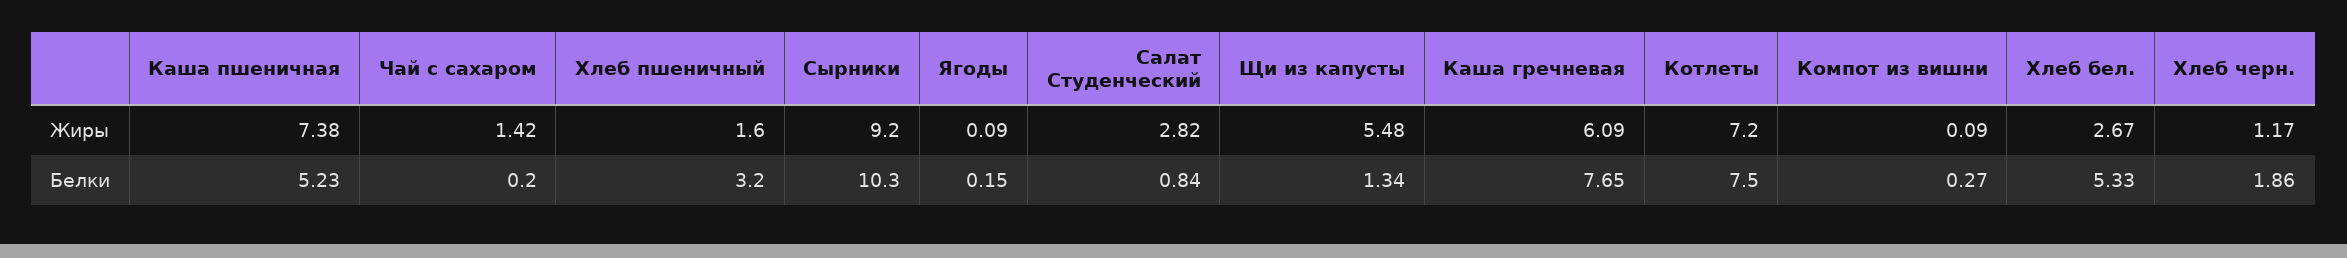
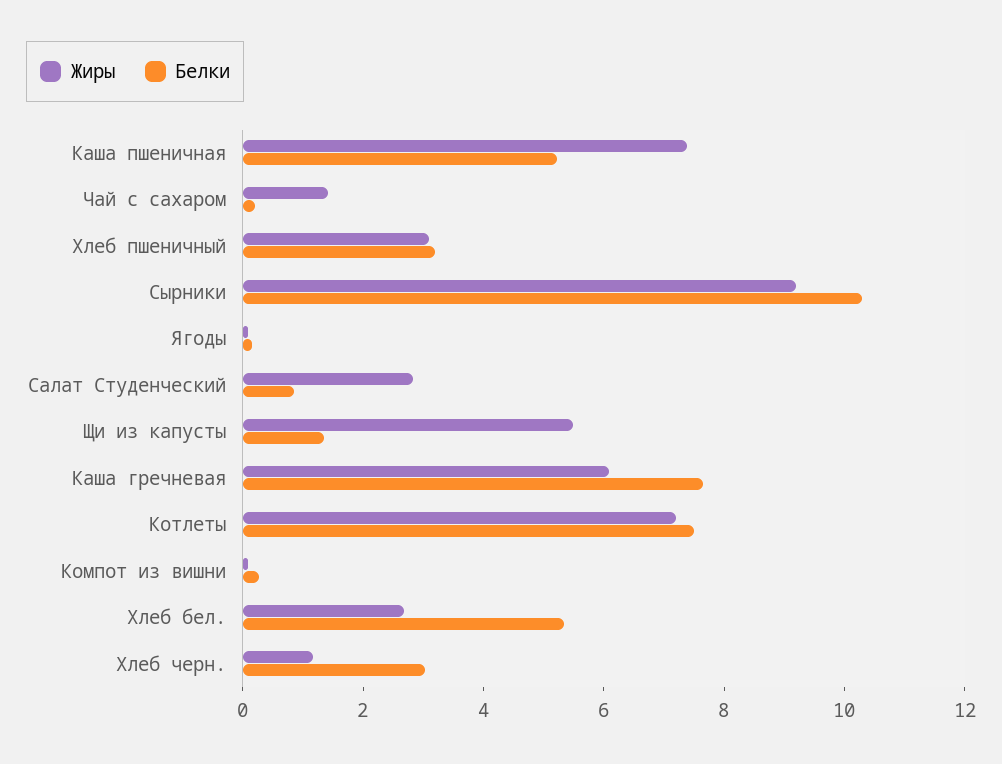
  {
    "Жиры": {
      "Каша пшеничная": 7.38,
      "Чай с сахаром": 1.42,
-     "Хлеб пшеничный": 1.6,
+     "Хлеб пшеничный": 3,
      "Сырники": 9.2,
      "Ягоды": 0.09,
      "Салат Студенческий": 2.82,
      "Щи из капусты": 5.48,
      "Каша гречневая": 6.09,
      "Котлеты": 7.2,
      "Компот из вишни": 0.09,
      "Хлеб бел.": 2.67,
      "Хлеб черн.": 1.17
    },
    "Белки": {
      "Каша пшеничная": 5.23,
      "Чай с сахаром": 0.2,
      "Хлеб пшеничный": 3.2,
      "Сырники": 10.3,
      "Ягоды": 0.15,
      "Салат Студенческий": 0.84,
      "Щи из капусты": 1.34,
      "Каша гречневая": 7.65,
      "Котлеты": 7.5,
      "Компот из вишни": 0.27,
      "Хлеб бел.": 5.33,
-     "Хлеб черн.": 1.86
+     "Хлеб черн.": 3
    }
  }

